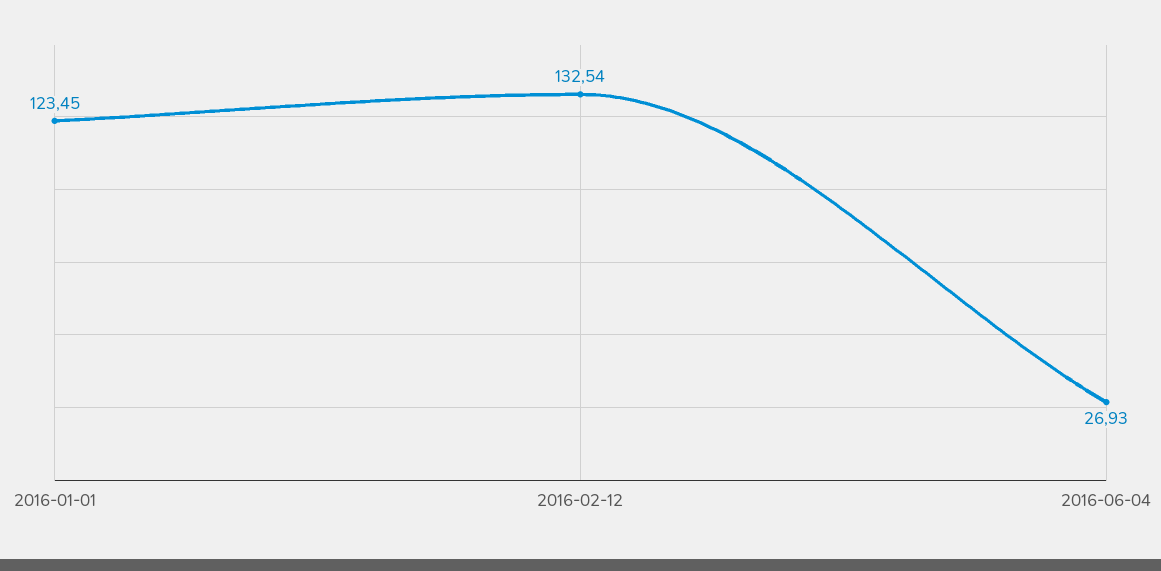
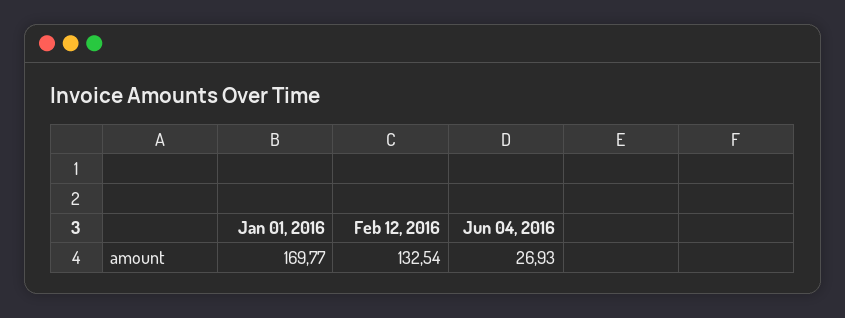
  {
-   "2016-01-01": 123.45,
+   "2016-01-01": 169.77,
    "2016-02-12": 132.54,
    "2016-06-04": 26.93
  }

